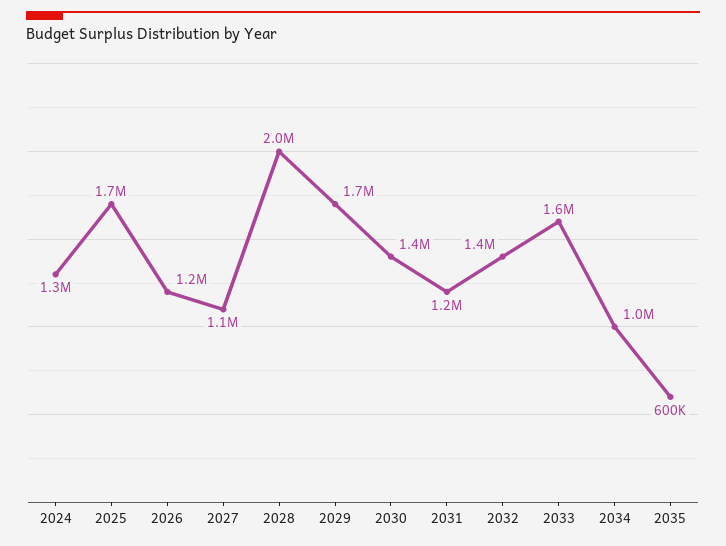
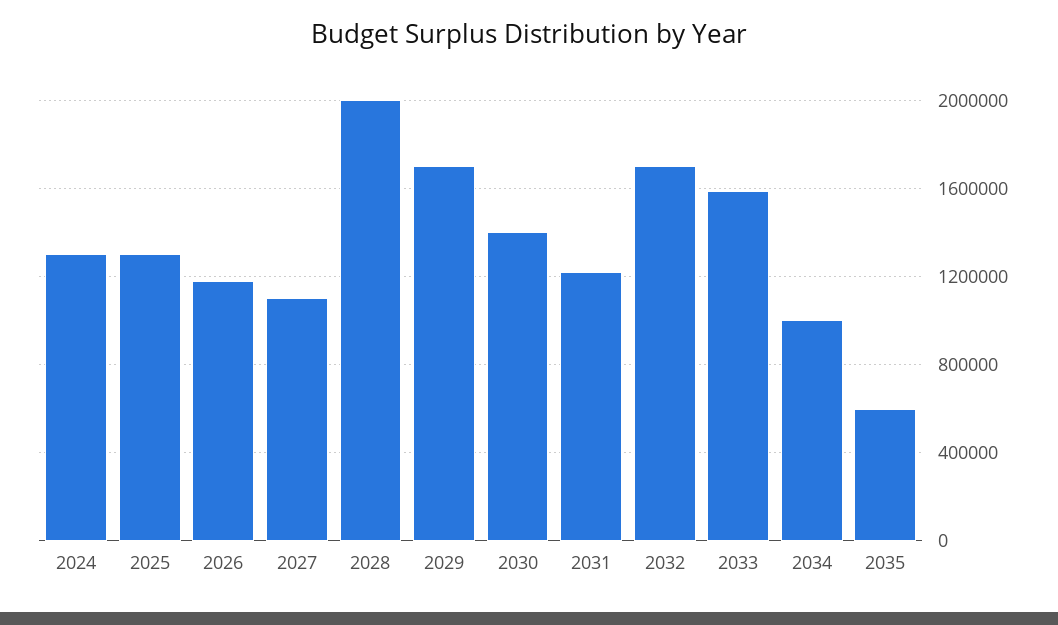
  {
    "2024": 1300000,
-   "2025": 1700000,
+   "2025": 1300000,
    "2026": 1200000,
    "2027": 1100000,
    "2028": 2000000,
    "2029": 1700000,
    "2030": 1400000,
    "2031": 1200000,
-   "2032": 1400000,
+   "2032": 1700000,
    "2033": 1600000,
    "2034": 1000000,
    "2035": 600000
  }

